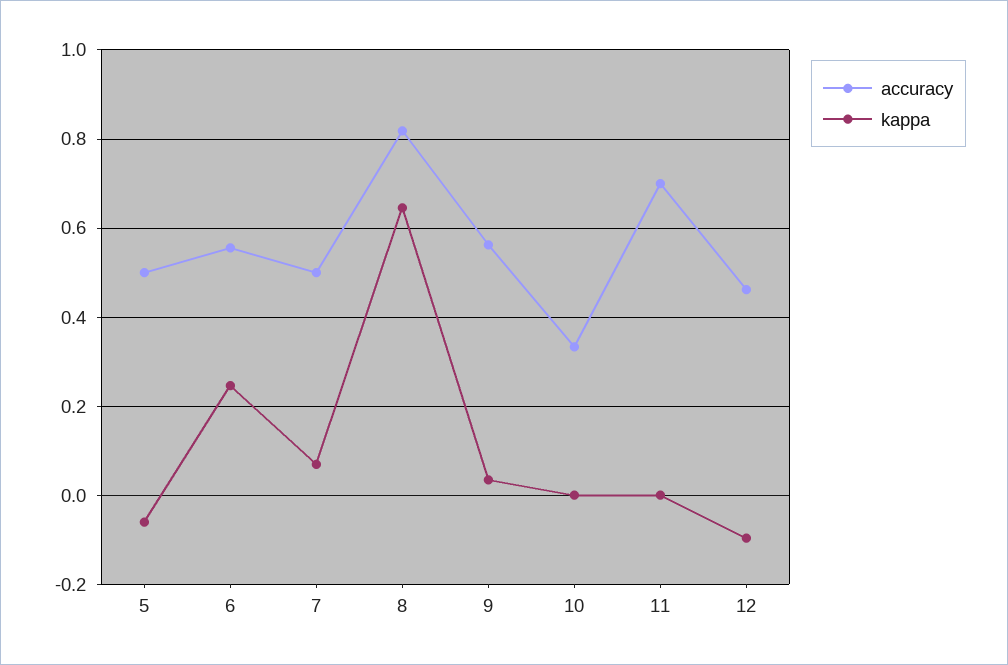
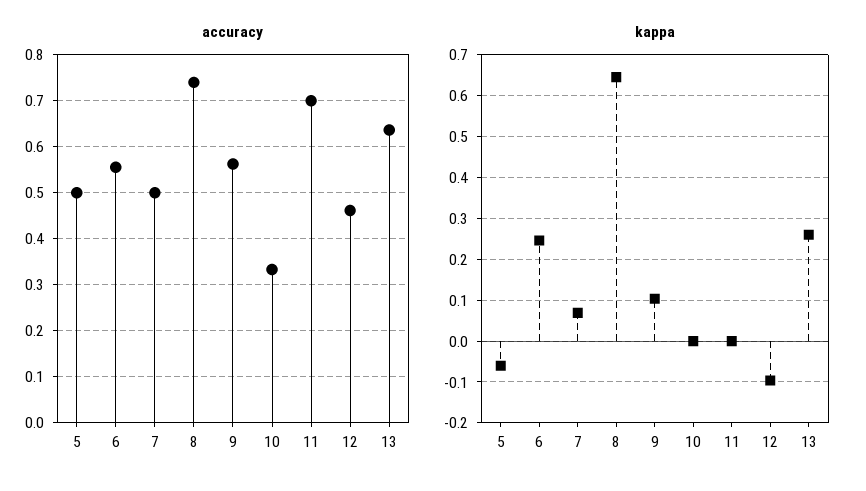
  {
    "accuracy": {
      "5": 0.5,
      "6": 0.56,
      "7": 0.5,
-     "8": 0.82,
+     "8": 0.74,
      "9": 0.56,
      "10": 0.34,
      "11": 0.7,
-     "12": 0.46
+     "12": 0.46,
+     "13": 0.64
    },
    "kappa": {
      "5": -0.06,
      "6": 0.24,
      "7": 0.06,
      "8": 0.64,
-     "9": 0.04,
+     "9": 0.1,
      "10": 0,
      "11": 0,
-     "12": -0.1
+     "12": -0.1,
+     "13": 0.26
    }
  }

